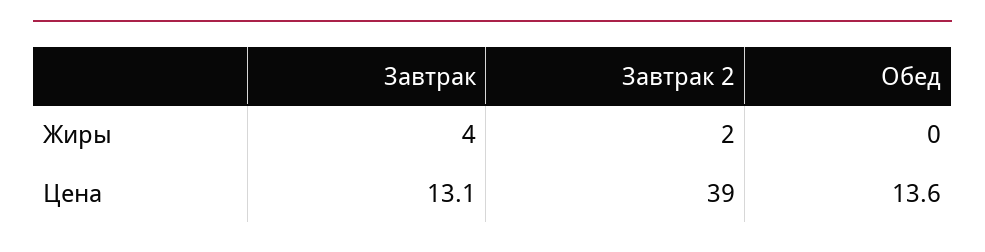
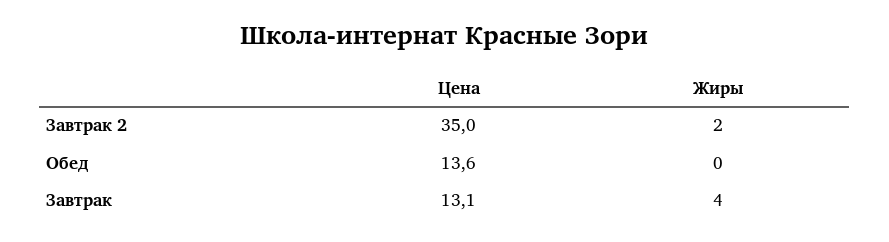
  {
    "Завтрак": {
      "Жиры": 4,
      "Цена": 13.1
    },
    "Завтрак 2": {
      "Жиры": 2,
-     "Цена": 39
+     "Цена": 35
    },
    "Обед": {
      "Жиры": 0,
      "Цена": 13.6
    }
  }

